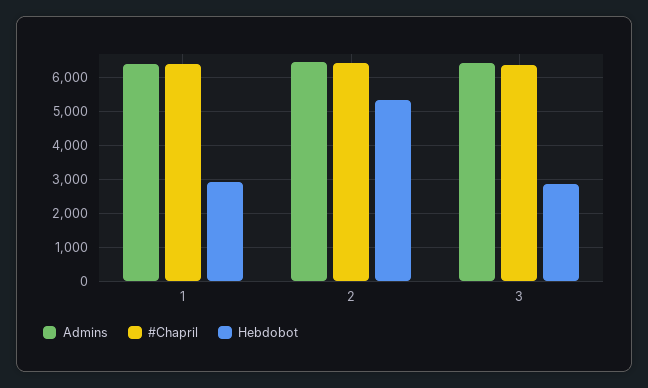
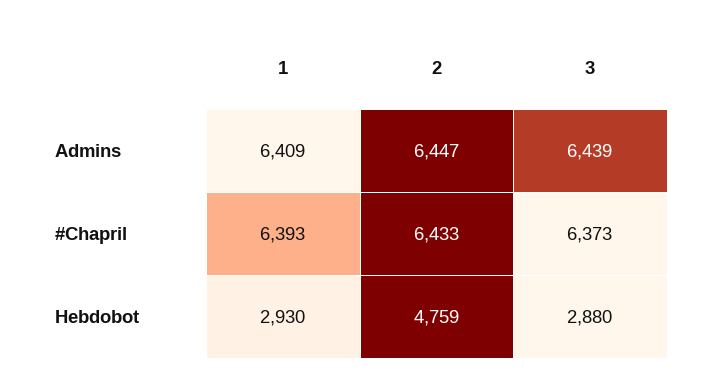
  {
    "Admins": {
      "1": 6409,
      "2": 6447,
      "3": 6439
    },
    "#Chapril": {
      "1": 6393,
      "2": 6433,
      "3": 6373
    },
    "Hebdobot": {
      "1": 2930,
-     "2": 5400,
+     "2": 4759,
      "3": 2880
    }
  }

